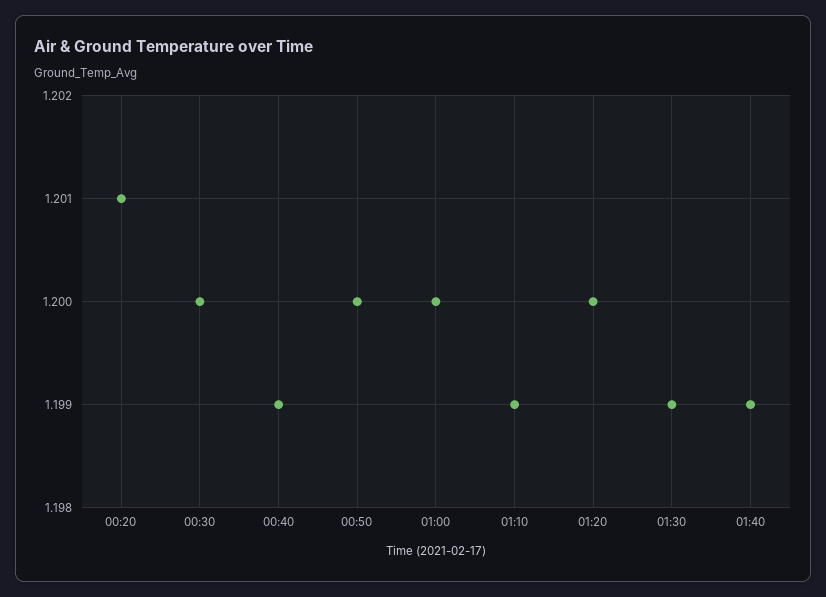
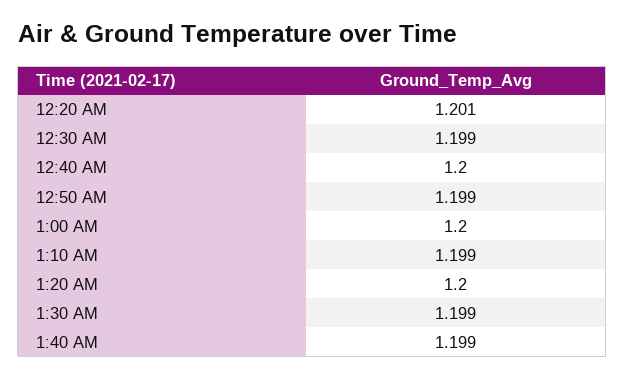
  {
    "00:20": 1.201,
-   "00:30": 1.2,
+   "00:30": 1.199,
-   "00:40": 1.199,
+   "00:40": 1.2,
-   "00:50": 1.2,
+   "00:50": 1.199,
    "01:00": 1.2,
    "01:10": 1.199,
    "01:20": 1.2,
    "01:30": 1.199,
    "01:40": 1.199
  }

